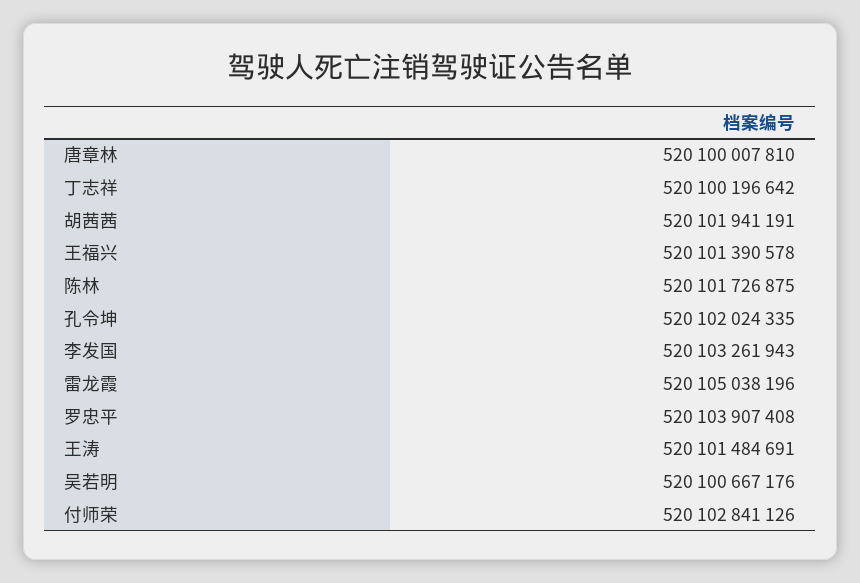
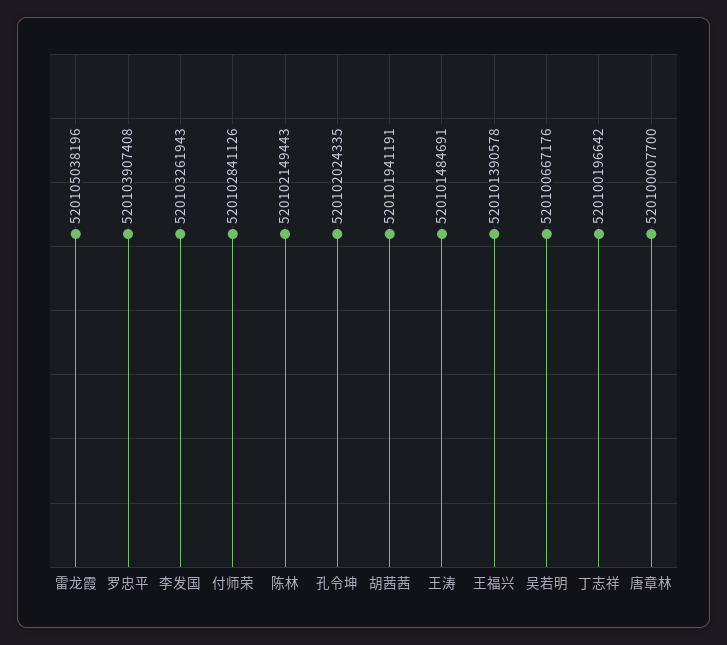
  {
-   "唐章林": 520100007810,
+   "唐章林": 520100007700,
    "丁志祥": 520100196642,
    "胡茜茜": 520101941191,
    "王福兴": 520101390578,
-   "陈林": 520101726875,
+   "陈林": 520102149443,
    "孔令坤": 520102024335,
    "李发国": 520103261943,
    "雷龙霞": 520105038196,
    "罗忠平": 520103907408,
    "王涛": 520101484691,
    "吴若明": 520100667176,
    "付师荣": 520102841126
  }

